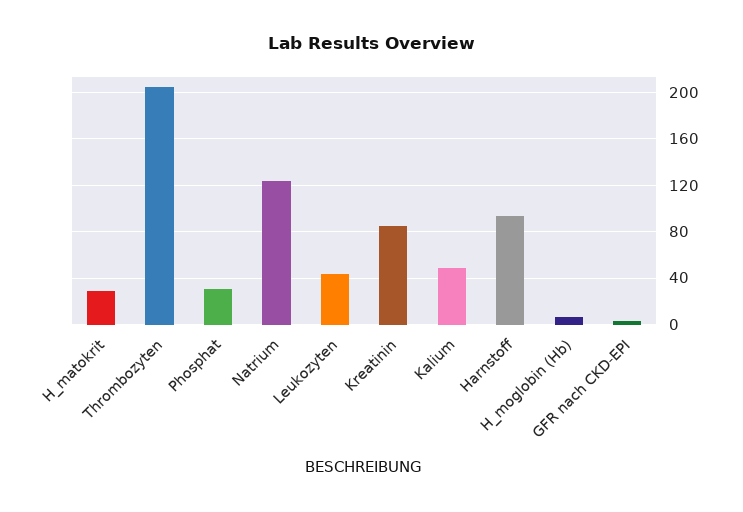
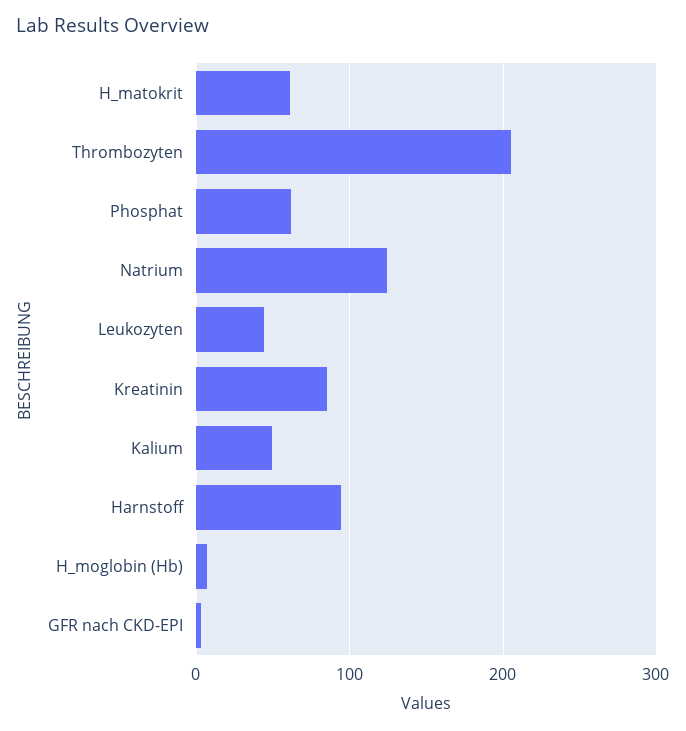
  {
-   "H_matokrit": 30,
+   "H_matokrit": 60,
    "Thrombozyten": 210,
-   "Phosphat": 30,
+   "Phosphat": 60,
    "Natrium": 120,
    "Leukozyten": 40,
    "Kreatinin": 90,
    "Kalium": 50,
    "Harnstoff": 90,
    "H_moglobin (Hb)": 10,
    "GFR nach CKD-EPI": 0
  }

